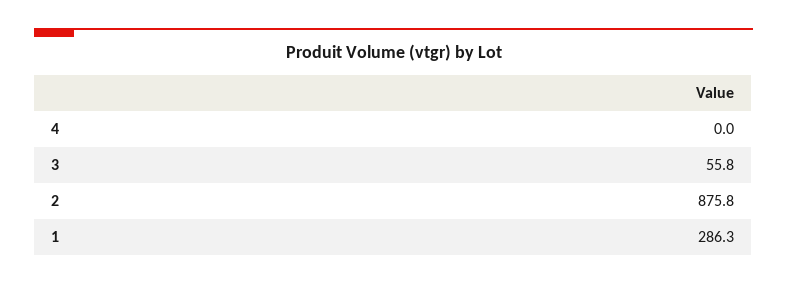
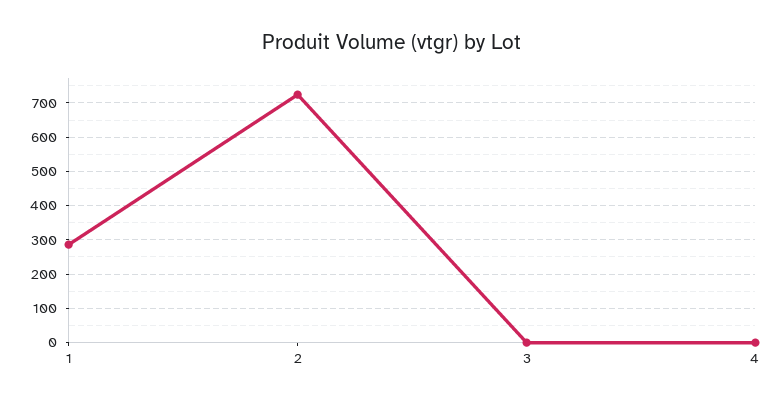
  {
    "4": 0,
-   "3": 55.8,
+   "3": 0,
-   "2": 875.8,
+   "2": 720,
    "1": 286.3
  }

